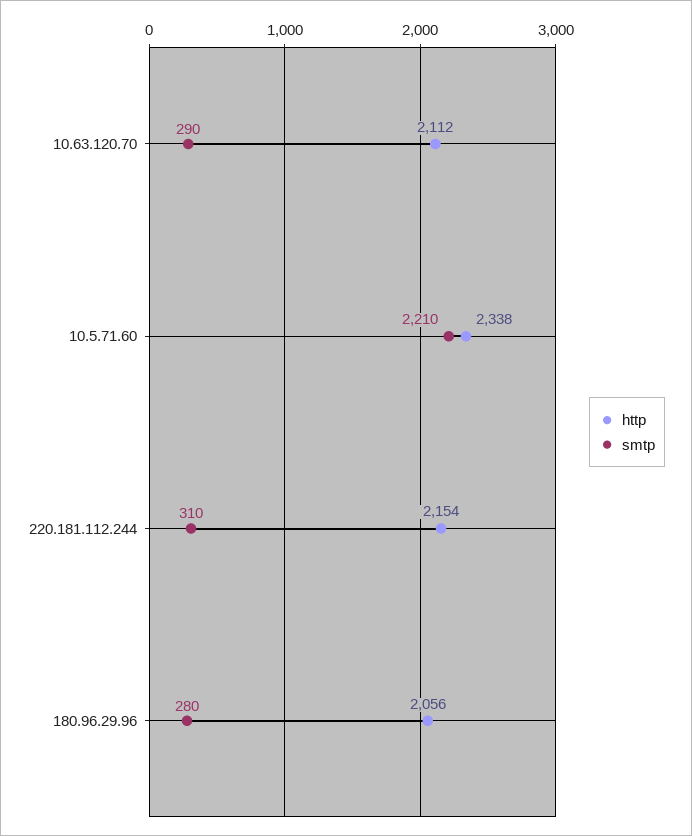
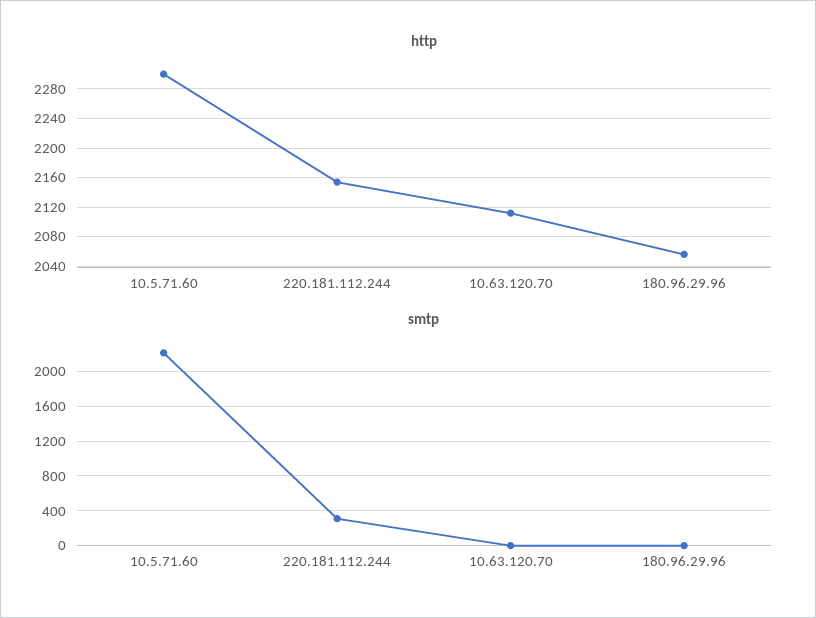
  {
    "http": {
      "10.63.120.70": 2112,
-     "10.5.71.60": 2338,
+     "10.5.71.60": 2300,
      "220.181.112.244": 2154,
      "180.96.29.96": 2056
    },
    "smtp": {
-     "10.63.120.70": 290,
+     "10.63.120.70": 0,
      "10.5.71.60": 2210,
      "220.181.112.244": 310,
-     "180.96.29.96": 280
+     "180.96.29.96": 0
    }
  }

